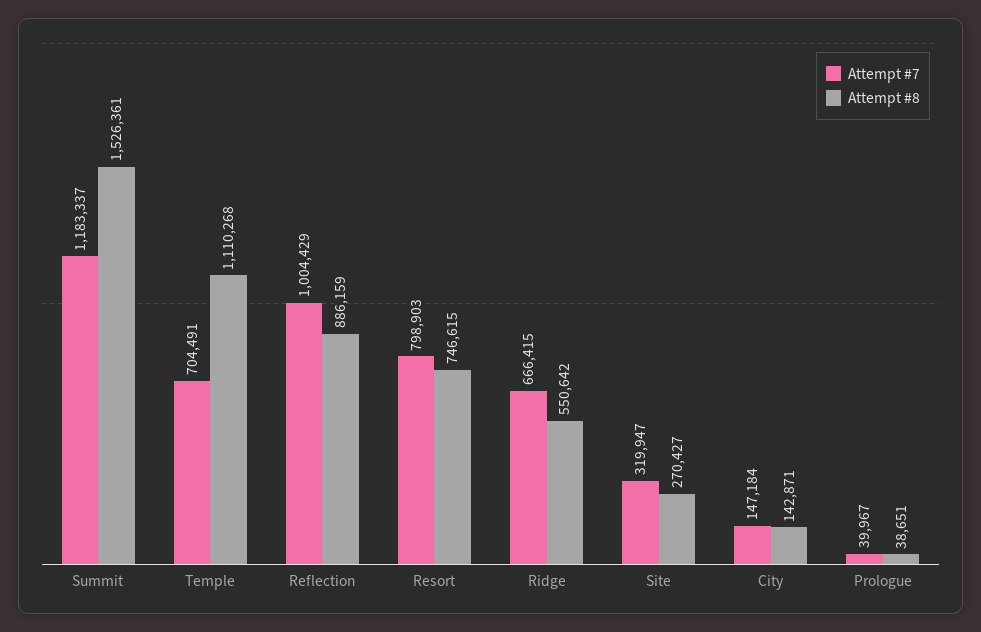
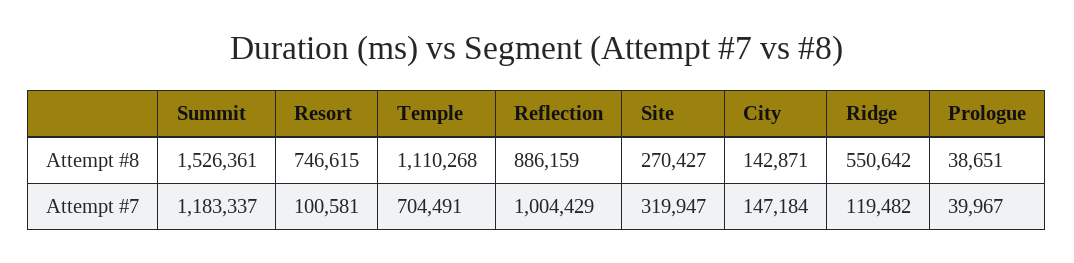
  {
    "Attempt #7": {
      "Summit": 1183337,
      "Temple": 704491,
      "Reflection": 1004429,
-     "Resort": 798903,
+     "Resort": 100581,
-     "Ridge": 666415,
+     "Ridge": 119482,
      "Site": 319947,
      "City": 147184,
      "Prologue": 39967
    },
    "Attempt #8": {
      "Summit": 1526361,
      "Temple": 1110268,
      "Reflection": 886159,
      "Resort": 746615,
      "Ridge": 550642,
      "Site": 270427,
      "City": 142871,
      "Prologue": 38651
    }
  }

